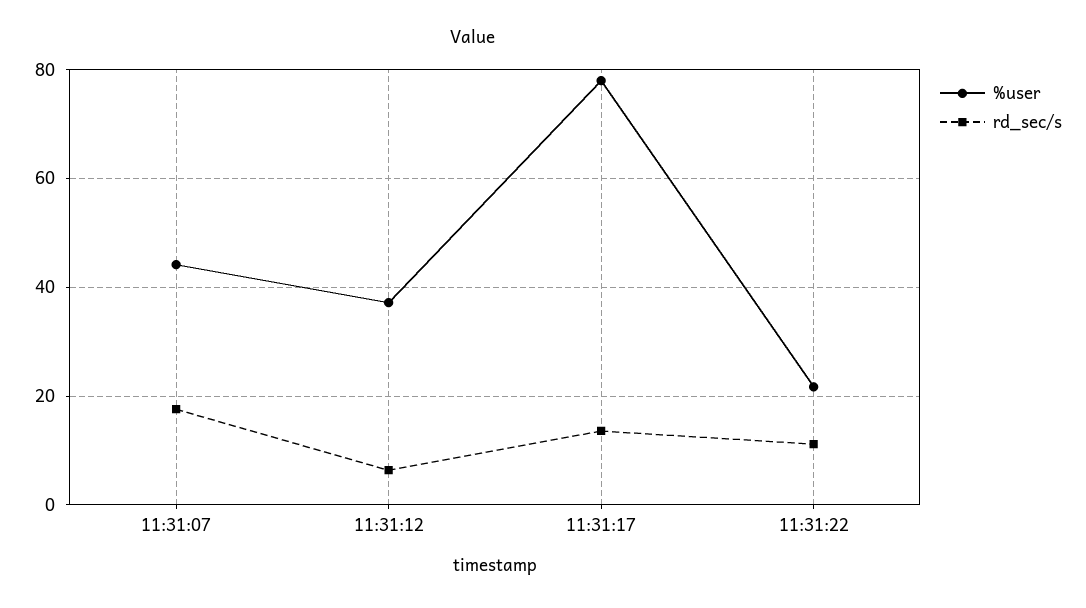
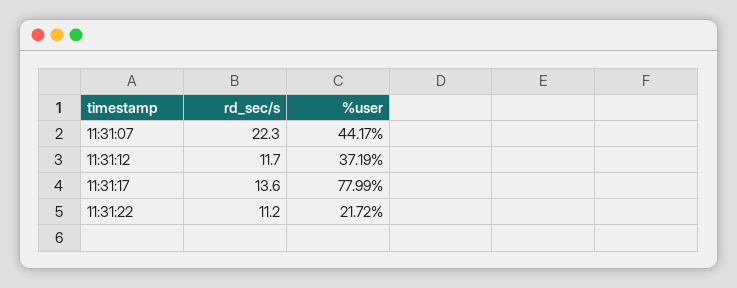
  {
    "%user": {
      "11:31:07": 44.17,
      "11:31:12": 37.19,
      "11:31:17": 77.99,
      "11:31:22": 21.72
    },
    "rd_sec/s": {
-     "11:31:07": 18,
+     "11:31:07": 22.3,
-     "11:31:12": 6,
+     "11:31:12": 11.7,
      "11:31:17": 13.6,
      "11:31:22": 11.2
    }
  }

